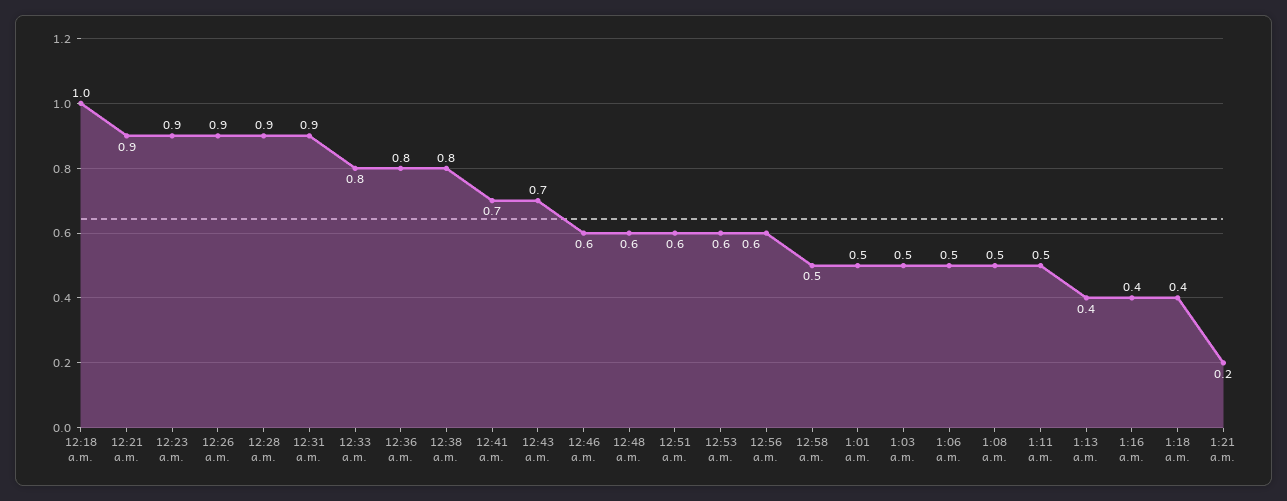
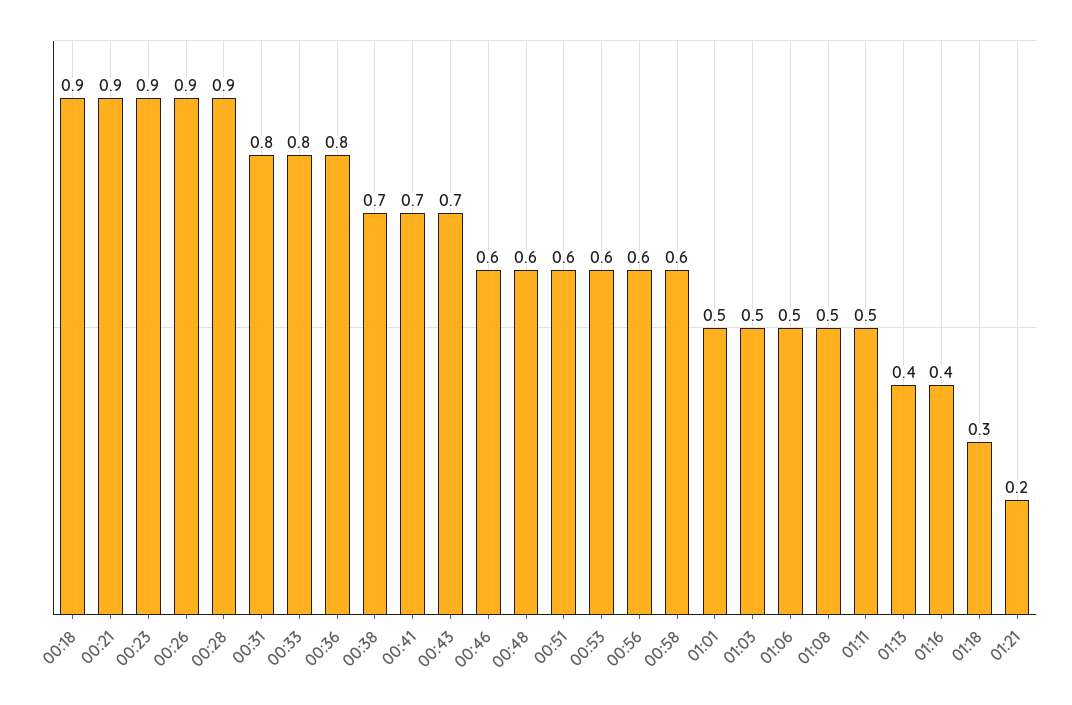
  {
-   "12:18 a.m.": 1,
+   "12:18 a.m.": 0.9,
    "12:21 a.m.": 0.9,
    "12:23 a.m.": 0.9,
    "12:26 a.m.": 0.9,
    "12:28 a.m.": 0.9,
-   "12:31 a.m.": 0.9,
+   "12:31 a.m.": 0.8,
    "12:33 a.m.": 0.8,
    "12:36 a.m.": 0.8,
-   "12:38 a.m.": 0.8,
+   "12:38 a.m.": 0.7,
    "12:41 a.m.": 0.7,
    "12:43 a.m.": 0.7,
    "12:46 a.m.": 0.6,
    "12:48 a.m.": 0.6,
    "12:51 a.m.": 0.6,
    "12:53 a.m.": 0.6,
    "12:56 a.m.": 0.6,
-   "12:58 a.m.": 0.5,
+   "12:58 a.m.": 0.6,
    "1:01 a.m.": 0.5,
    "1:03 a.m.": 0.5,
    "1:06 a.m.": 0.5,
    "1:08 a.m.": 0.5,
    "1:11 a.m.": 0.5,
    "1:13 a.m.": 0.4,
    "1:16 a.m.": 0.4,
-   "1:18 a.m.": 0.4,
+   "1:18 a.m.": 0.3,
    "1:21 a.m.": 0.2
  }

